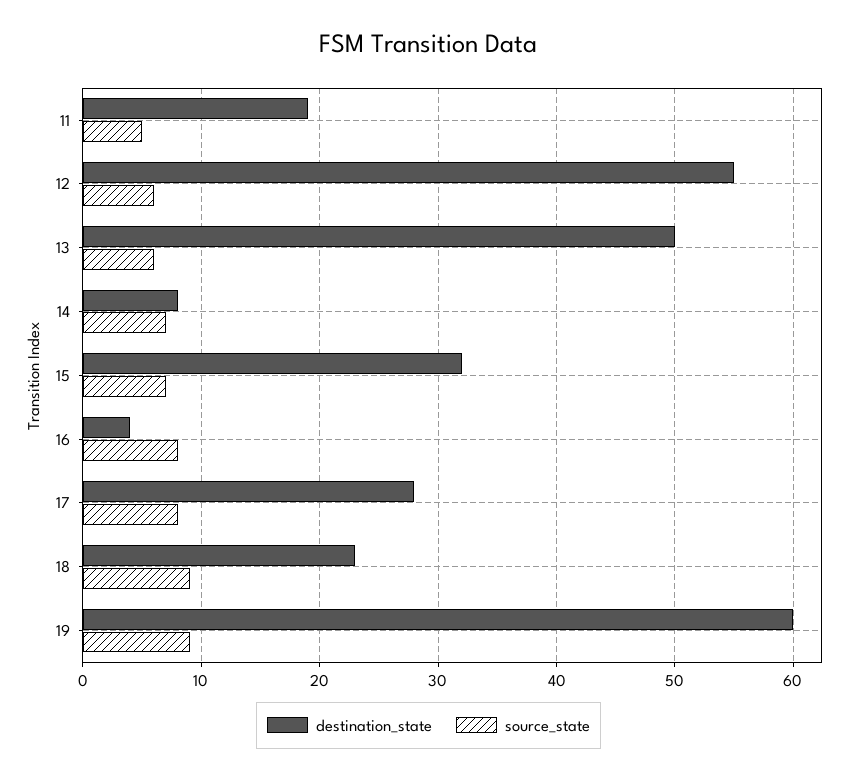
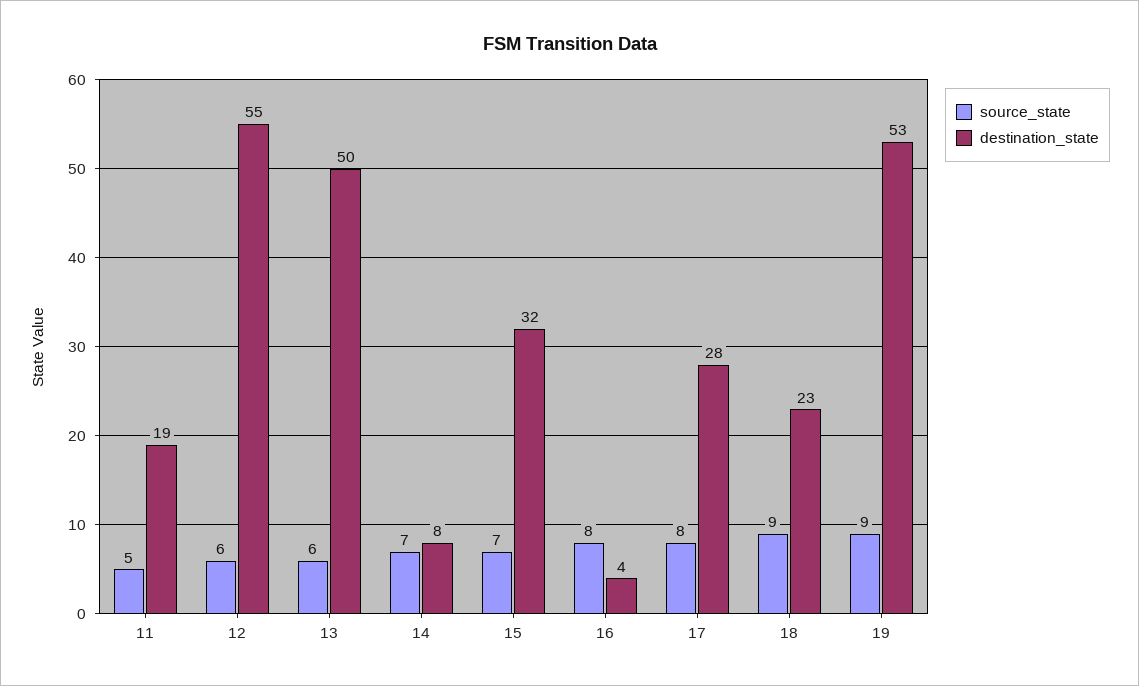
  {
    "destination_state": {
      "11": 19,
      "12": 55,
      "13": 50,
      "14": 8,
      "15": 32,
      "16": 4,
      "17": 28,
      "18": 23,
-     "19": 60
+     "19": 53
    },
    "source_state": {
      "11": 5,
      "12": 6,
      "13": 6,
      "14": 7,
      "15": 7,
      "16": 8,
      "17": 8,
      "18": 9,
      "19": 9
    }
  }

